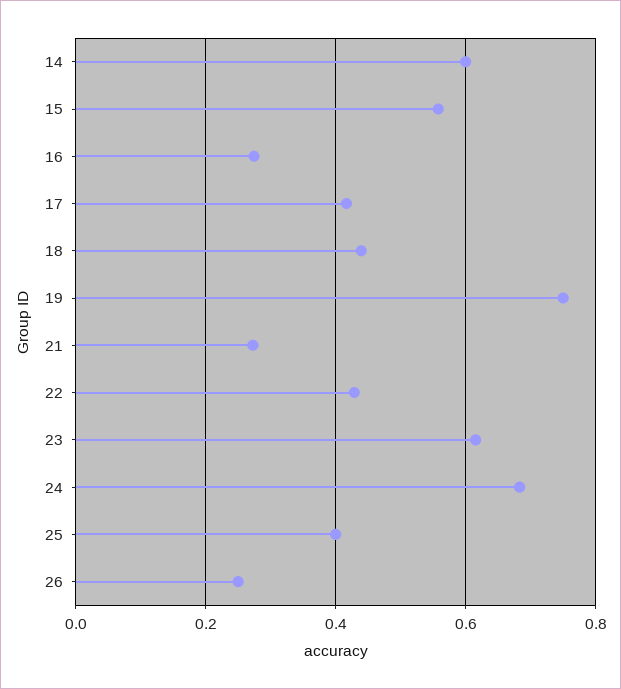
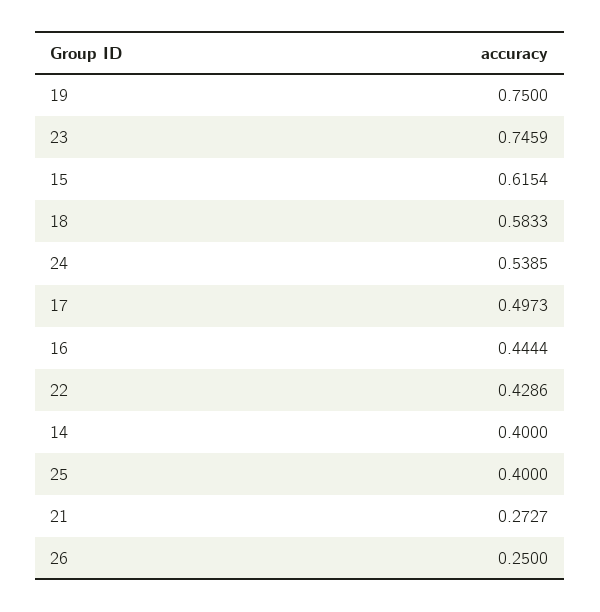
  {
-   "14": 0.6,
+   "14": 0.4,
-   "15": 0.56,
+   "15": 0.6154,
-   "16": 0.28,
+   "16": 0.4444,
-   "17": 0.42,
+   "17": 0.4973,
-   "18": 0.44,
+   "18": 0.5833,
    "19": 0.75,
    "21": 0.2727,
    "22": 0.4286,
-   "23": 0.62,
+   "23": 0.7459,
-   "24": 0.68,
+   "24": 0.5385,
    "25": 0.4,
    "26": 0.25
  }

